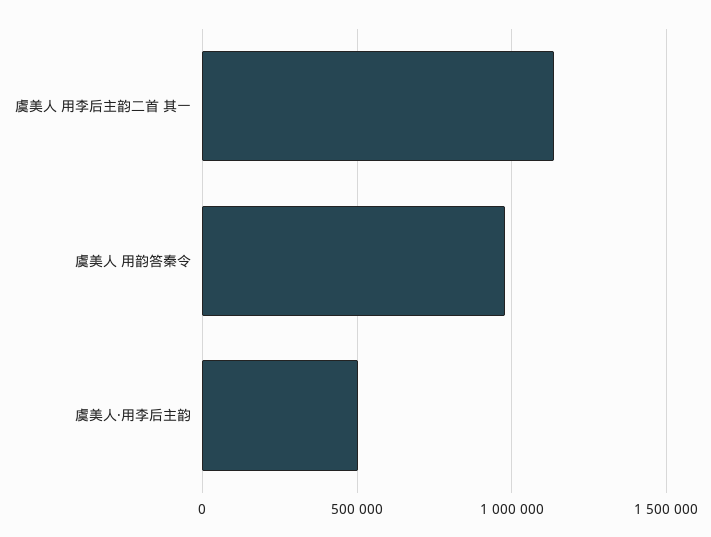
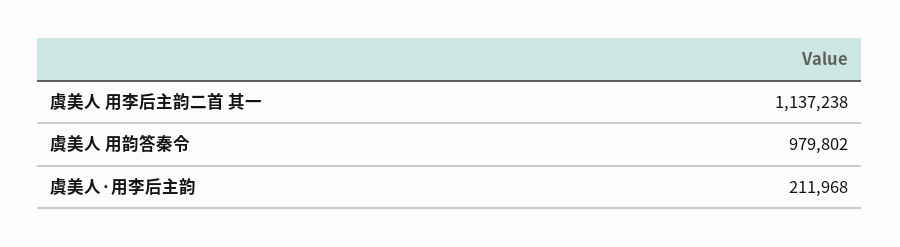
  {
    "虞美人 用李后主韵二首 其一": 1137238,
    "虞美人 用韵答秦令": 979802,
-   "虞美人·用李后主韵": 500000
+   "虞美人·用李后主韵": 211968
  }

